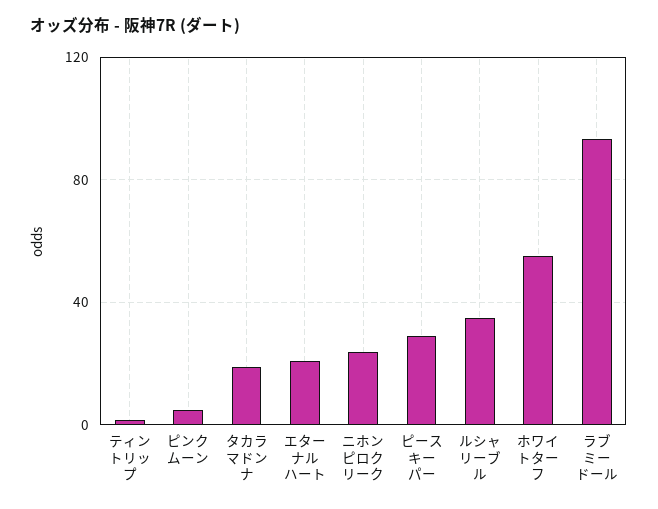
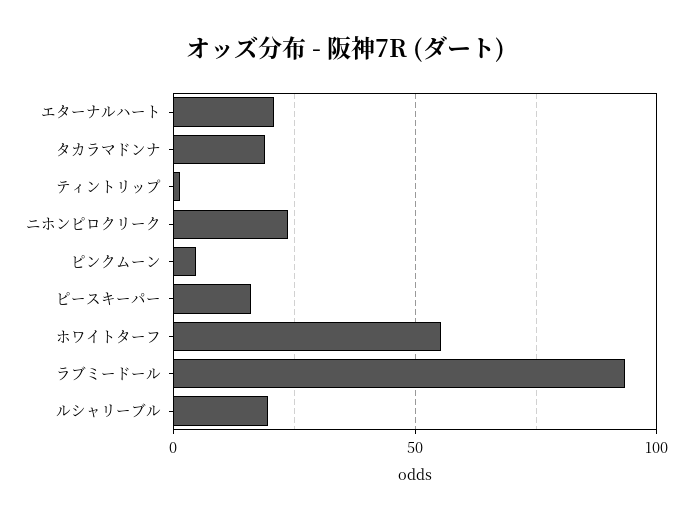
  {
    "ティントリップ": 0,
    "ピンクムーン": 5,
    "タカラマドンナ": 20,
    "エターナルハート": 20,
    "ニホンピロクリーク": 25,
-   "ピースキーパー": 30,
+   "ピースキーパー": 15,
-   "ルシャリーブル": 35,
+   "ルシャリーブル": 20,
    "ホワイトターフ": 55,
    "ラブミードール": 95
  }

